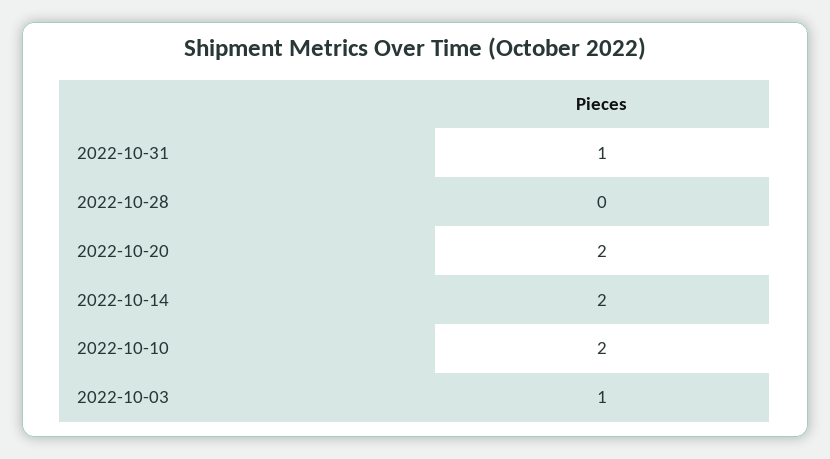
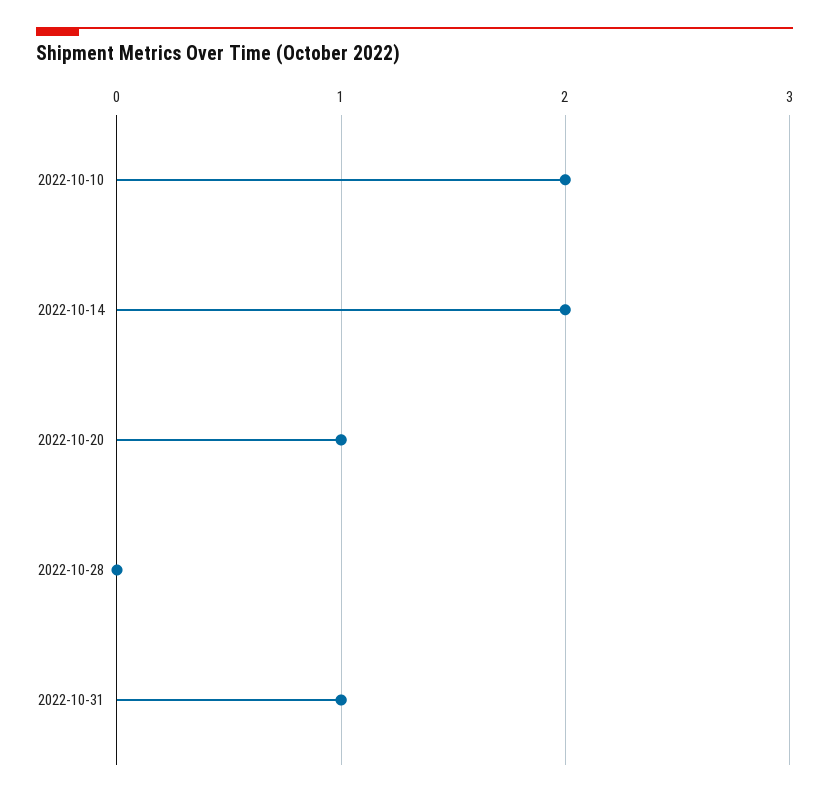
  {
    "2022-10-31": 1,
    "2022-10-28": 0,
-   "2022-10-20": 2,
+   "2022-10-20": 1,
    "2022-10-14": 2,
-   "2022-10-10": 2,
+   "2022-10-10": 2
-   "2022-10-03": 1
  }

